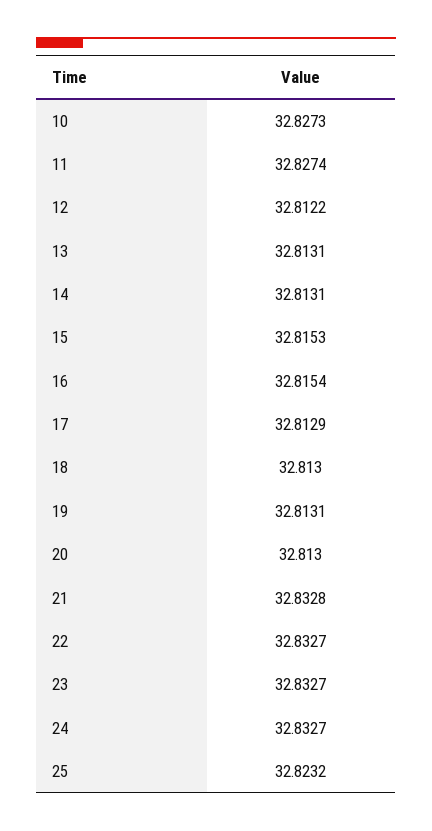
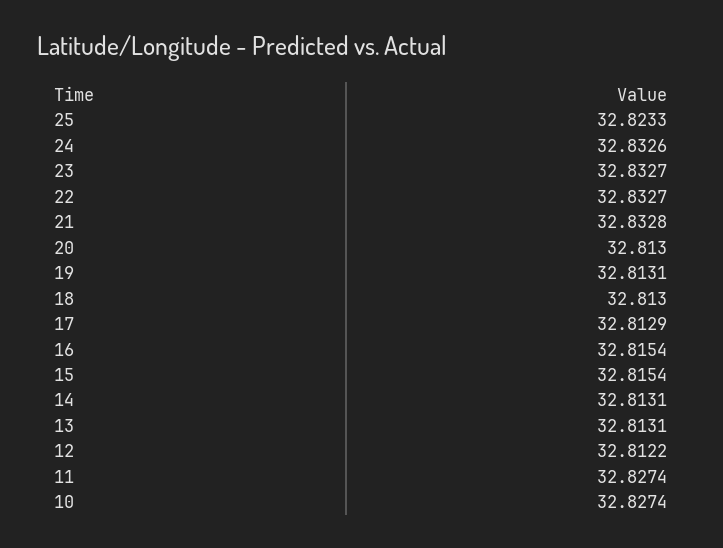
  {
-   "10": 32.8273,
+   "10": 32.8274,
    "11": 32.8274,
    "12": 32.8122,
    "13": 32.8131,
    "14": 32.8131,
-   "15": 32.8153,
+   "15": 32.8154,
    "16": 32.8154,
    "17": 32.8129,
    "18": 32.813,
    "19": 32.8131,
    "20": 32.813,
    "21": 32.8328,
    "22": 32.8327,
    "23": 32.8327,
-   "24": 32.8327,
+   "24": 32.8326,
-   "25": 32.8232
+   "25": 32.8233
  }

